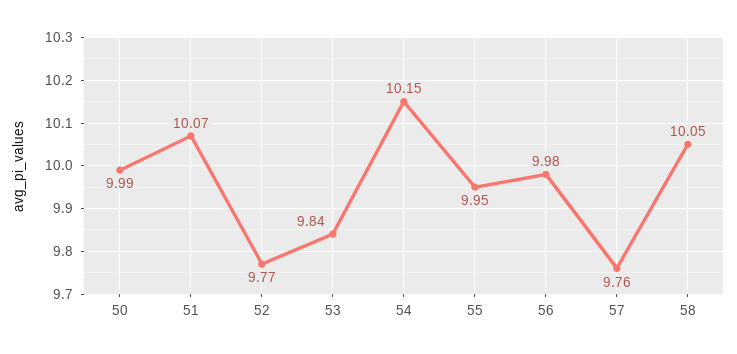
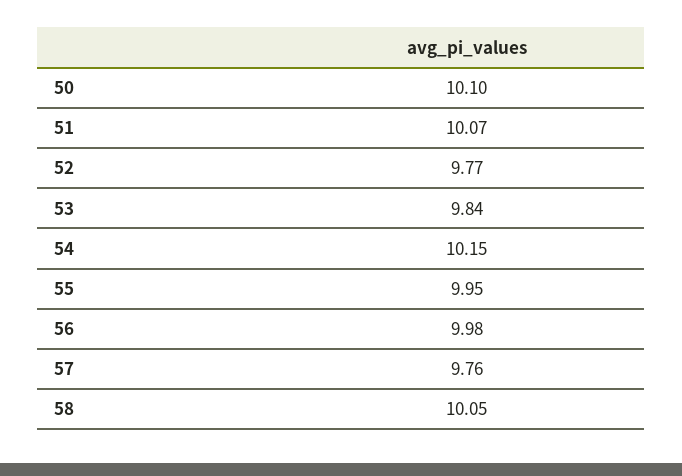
  {
-   "50": 9.99,
+   "50": 10.1,
    "51": 10.07,
    "52": 9.77,
    "53": 9.84,
    "54": 10.15,
    "55": 9.95,
    "56": 9.98,
    "57": 9.76,
    "58": 10.05
  }

